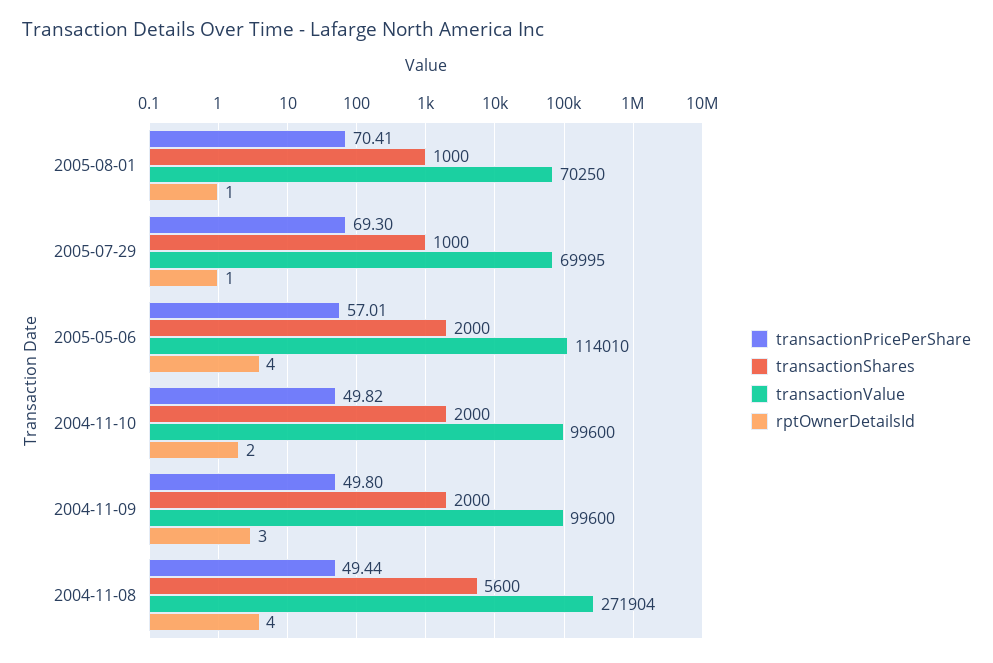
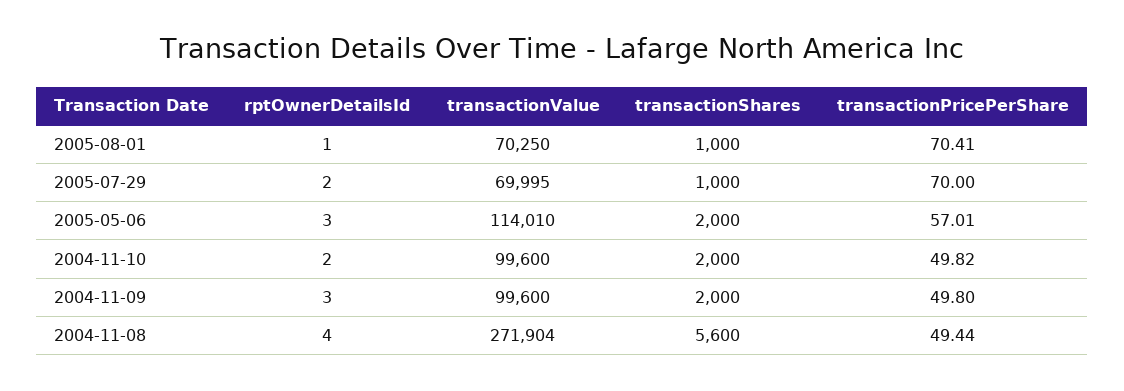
  {
    "transactionPricePerShare": {
      "2005-08-01": 70.41,
-     "2005-07-29": 69.3,
+     "2005-07-29": 70,
      "2005-05-06": 57.01,
      "2004-11-10": 49.82,
      "2004-11-09": 49.8,
      "2004-11-08": 49.44
    },
    "transactionShares": {
      "2005-08-01": 1000,
      "2005-07-29": 1000,
      "2005-05-06": 2000,
      "2004-11-10": 2000,
      "2004-11-09": 2000,
      "2004-11-08": 5600
    },
    "transactionValue": {
      "2005-08-01": 70250,
      "2005-07-29": 69995,
      "2005-05-06": 114010,
      "2004-11-10": 99600,
      "2004-11-09": 99600,
      "2004-11-08": 271904
    },
    "rptOwnerDetailsId": {
      "2005-08-01": 1,
-     "2005-07-29": 1,
+     "2005-07-29": 2,
-     "2005-05-06": 4,
+     "2005-05-06": 3,
      "2004-11-10": 2,
      "2004-11-09": 3,
      "2004-11-08": 4
    }
  }

